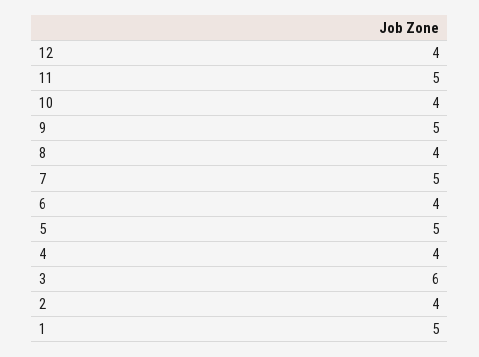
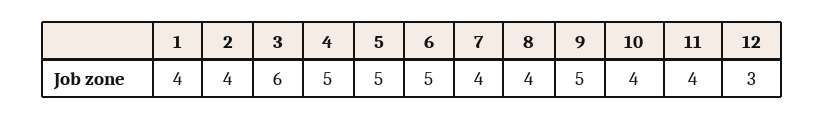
  {
-   "12": 4,
+   "12": 3,
-   "11": 5,
+   "11": 4,
    "10": 4,
    "9": 5,
    "8": 4,
-   "7": 5,
+   "7": 4,
-   "6": 4,
+   "6": 5,
    "5": 5,
-   "4": 4,
+   "4": 5,
    "3": 6,
    "2": 4,
-   "1": 5
+   "1": 4
  }

